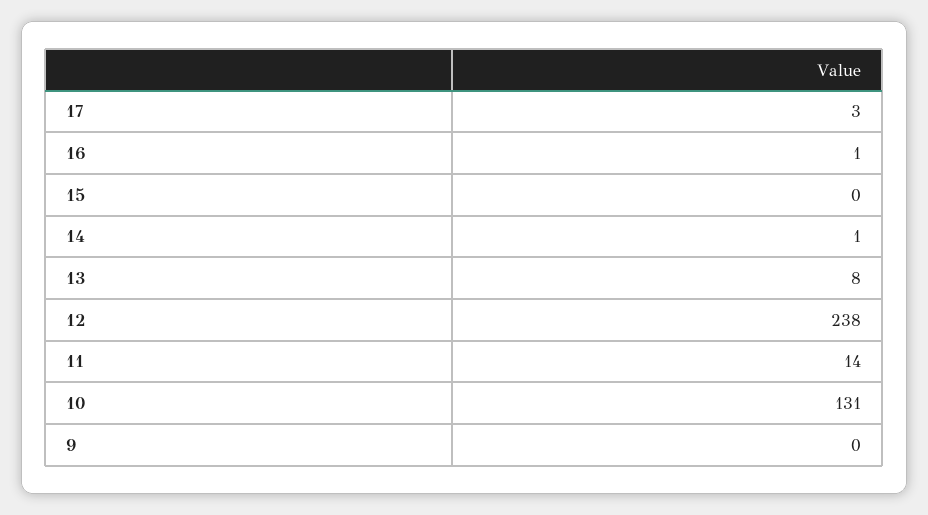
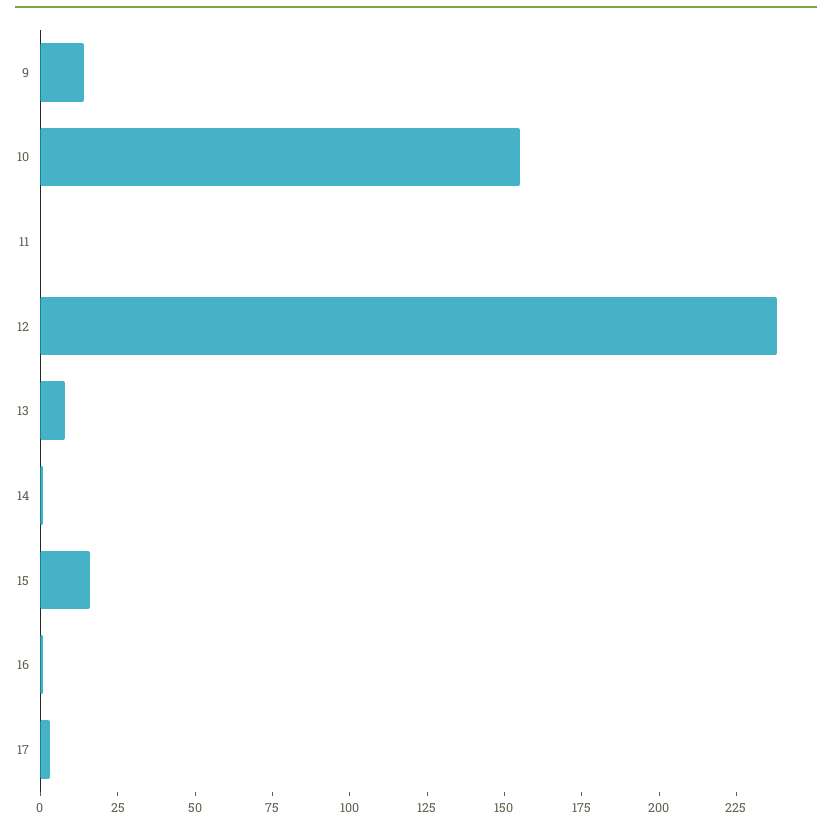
  {
    "17": 3,
    "16": 1,
-   "15": 0,
+   "15": 15,
    "14": 1,
    "13": 8,
    "12": 238,
-   "11": 14,
+   "11": 0,
-   "10": 131,
+   "10": 155,
-   "9": 0
+   "9": 15
  }

